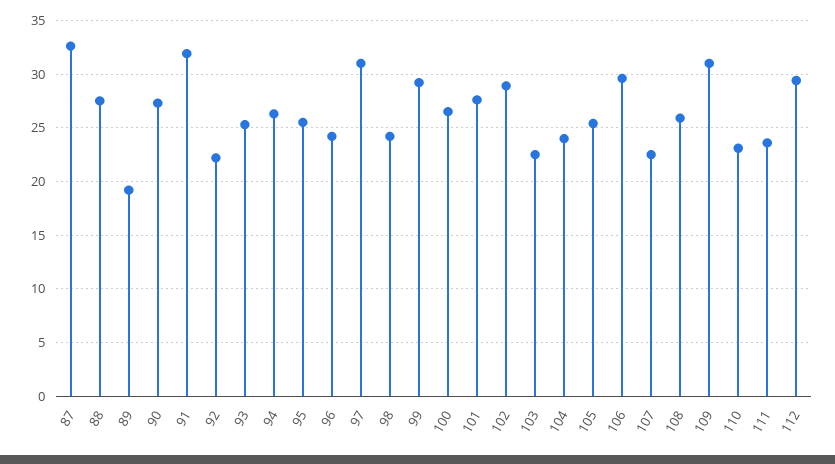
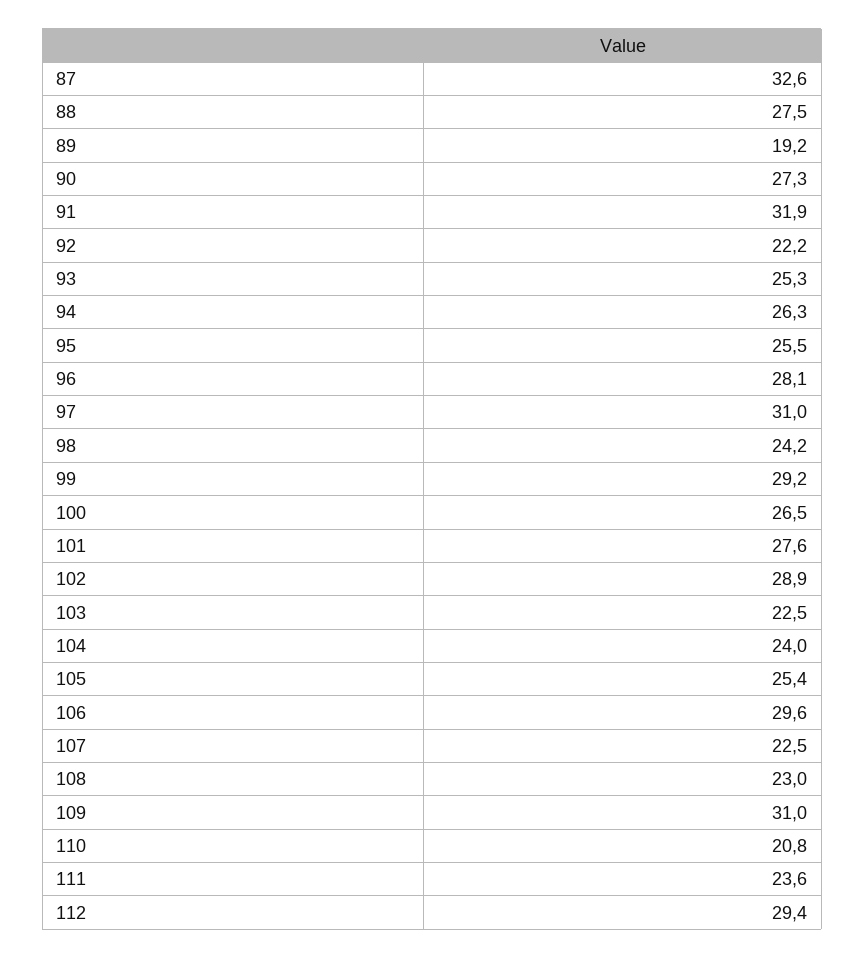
  {
    "87": 32.6,
    "88": 27.5,
    "89": 19.2,
    "90": 27.3,
    "91": 31.9,
    "92": 22.2,
    "93": 25.3,
    "94": 26.3,
    "95": 25.5,
-   "96": 24,
+   "96": 28.1,
    "97": 31,
    "98": 24.2,
    "99": 29.2,
    "100": 26.5,
    "101": 27.6,
    "102": 28.9,
    "103": 22.5,
    "104": 24,
    "105": 25.4,
    "106": 29.6,
    "107": 22.5,
-   "108": 26,
+   "108": 23,
    "109": 31,
-   "110": 23,
+   "110": 20.8,
    "111": 23.6,
    "112": 29.4
  }

